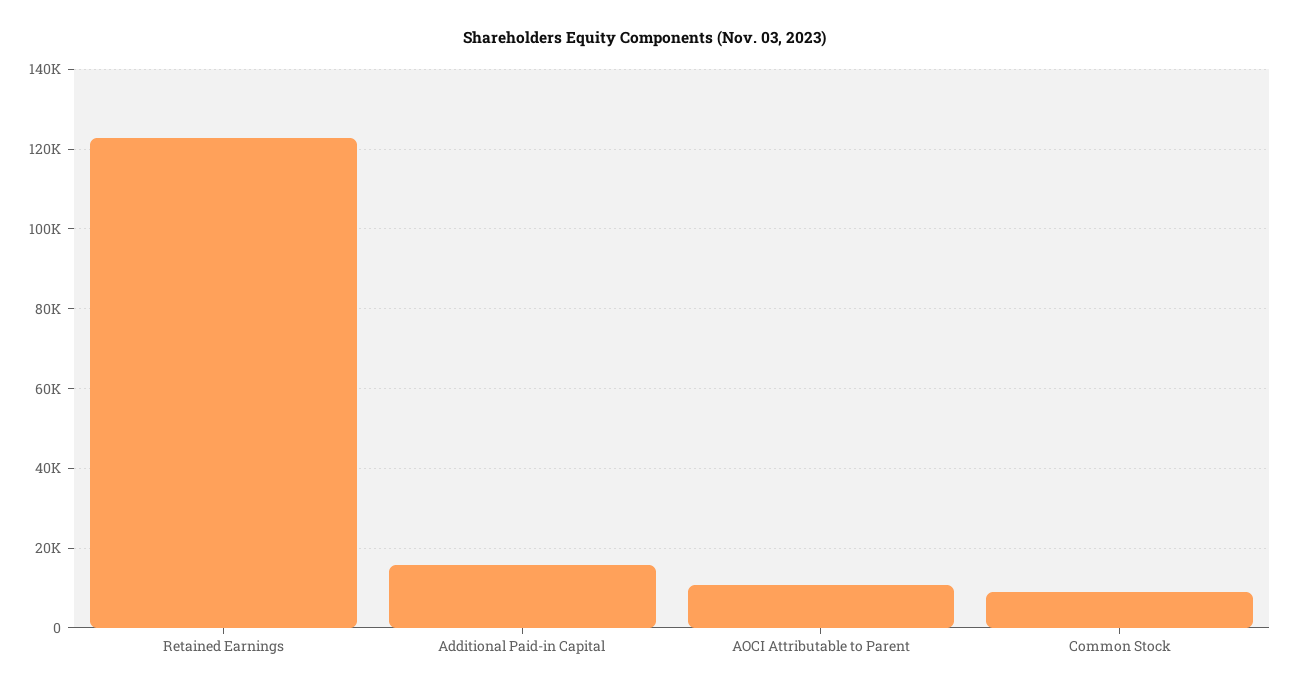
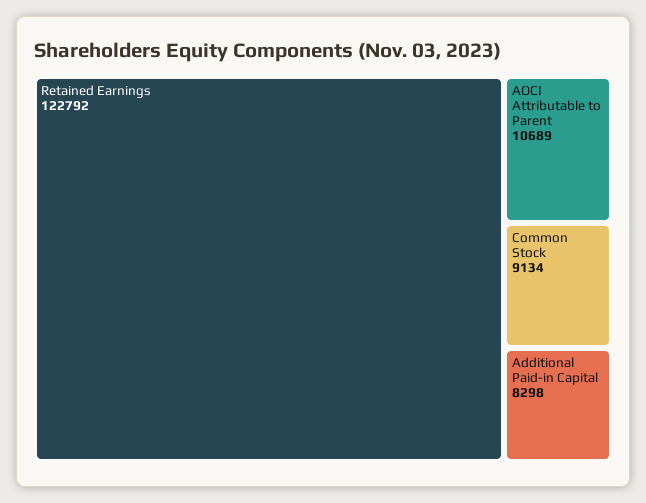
  {
    "Retained Earnings": 122792,
-   "Additional Paid-in Capital": 16000,
+   "Additional Paid-in Capital": 8298,
    "AOCI Attributable to Parent": 10689,
    "Common Stock": 9134
  }

